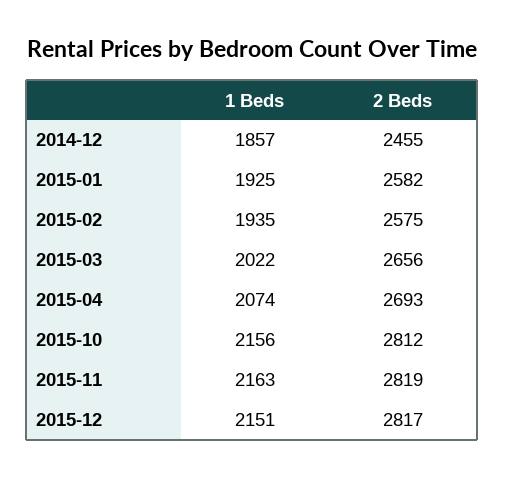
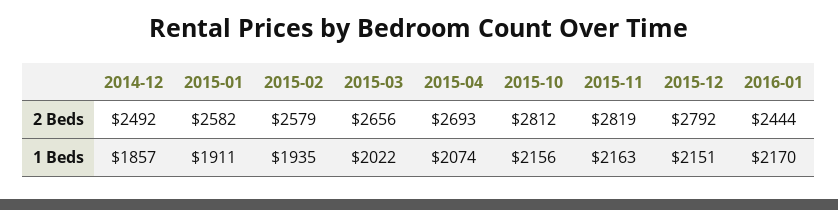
  {
    "1 Beds": {
      "2014-12": 1857,
-     "2015-01": 1925,
+     "2015-01": 1911,
      "2015-02": 1935,
      "2015-03": 2022,
      "2015-04": 2074,
      "2015-10": 2156,
      "2015-11": 2163,
-     "2015-12": 2151
+     "2015-12": 2151,
+     "2016-01": 2170
    },
    "2 Beds": {
-     "2014-12": 2455,
+     "2014-12": 2492,
      "2015-01": 2582,
-     "2015-02": 2575,
+     "2015-02": 2579,
      "2015-03": 2656,
      "2015-04": 2693,
      "2015-10": 2812,
      "2015-11": 2819,
-     "2015-12": 2817
+     "2015-12": 2792,
+     "2016-01": 2444
    }
  }

